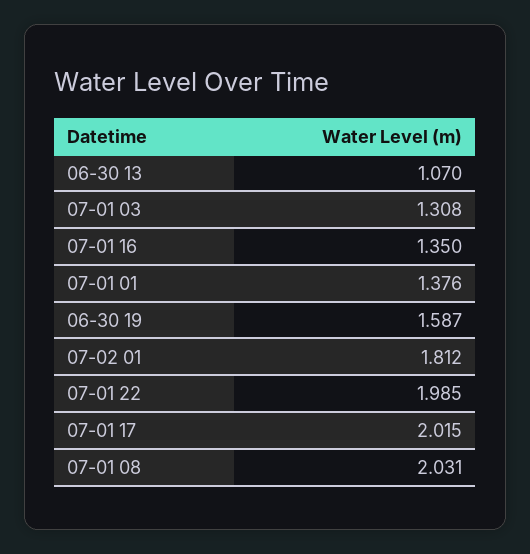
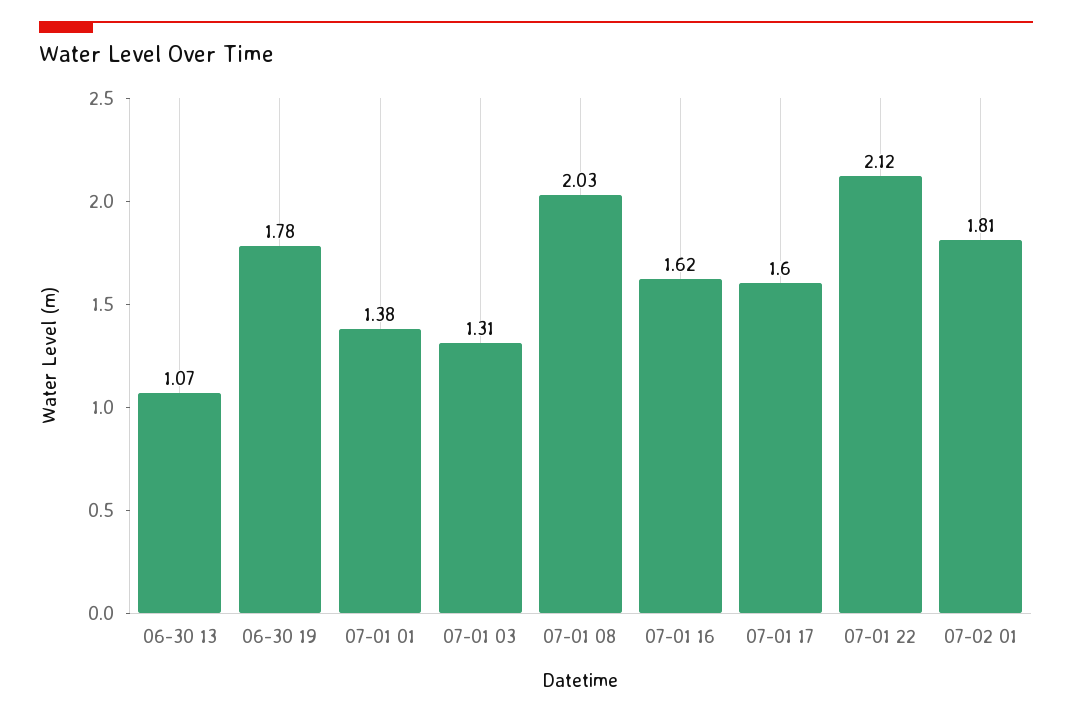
  {
    "06-30 13": 1.07,
    "07-01 03": 1.308,
-   "07-01 16": 1.35,
+   "07-01 16": 1.62,
    "07-01 01": 1.376,
-   "06-30 19": 1.587,
+   "06-30 19": 1.78,
    "07-02 01": 1.812,
-   "07-01 22": 1.985,
+   "07-01 22": 2.12,
-   "07-01 17": 2.015,
+   "07-01 17": 1.6,
    "07-01 08": 2.031
  }

